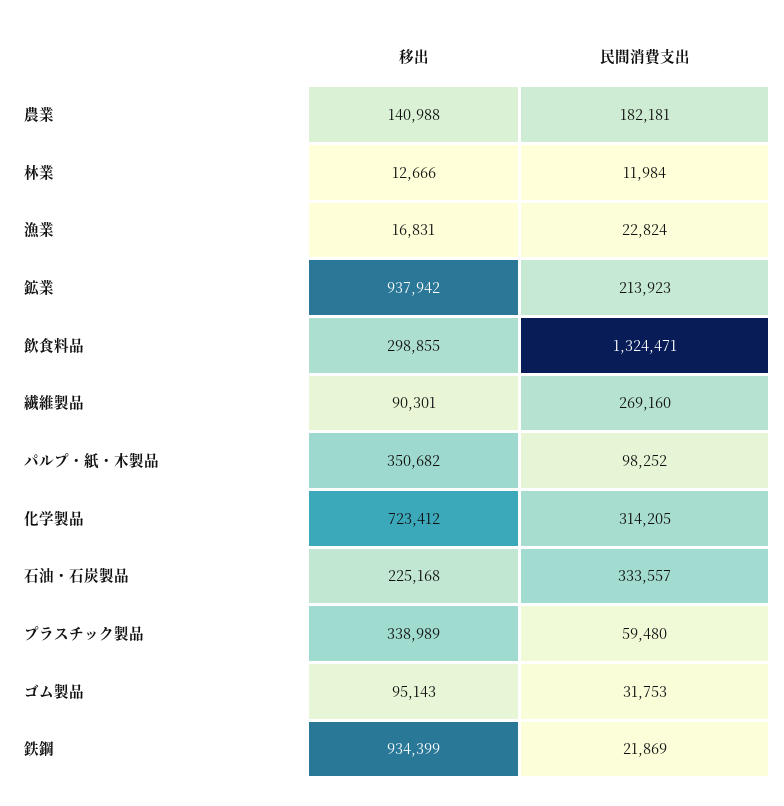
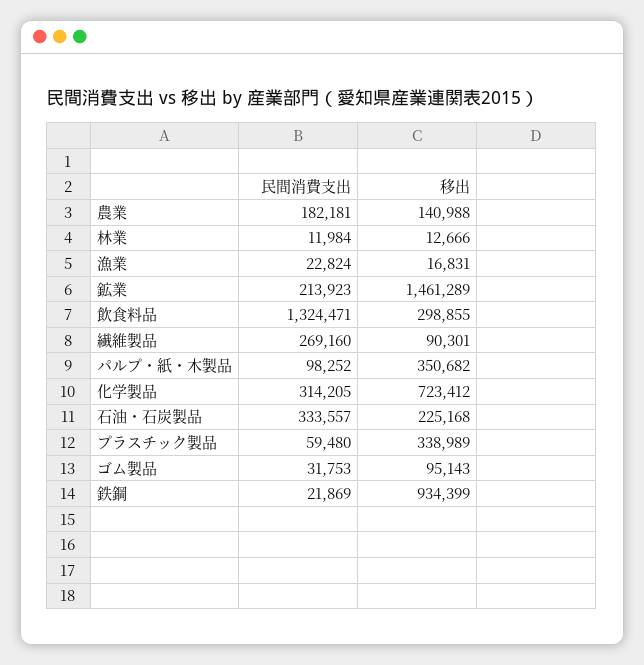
  {
    "移出": {
      "農業": 140988,
      "林業": 12666,
      "漁業": 16831,
-     "鉱業": 937942,
+     "鉱業": 1461289,
      "飲食料品": 298855,
      "繊維製品": 90301,
      "パルプ・紙・木製品": 350682,
      "化学製品": 723412,
      "石油・石炭製品": 225168,
      "プラスチック製品": 338989,
      "ゴム製品": 95143,
      "鉄鋼": 934399
    },
    "民間消費支出": {
      "農業": 182181,
      "林業": 11984,
      "漁業": 22824,
      "鉱業": 213923,
      "飲食料品": 1324471,
      "繊維製品": 269160,
      "パルプ・紙・木製品": 98252,
      "化学製品": 314205,
      "石油・石炭製品": 333557,
      "プラスチック製品": 59480,
      "ゴム製品": 31753,
      "鉄鋼": 21869
    }
  }

